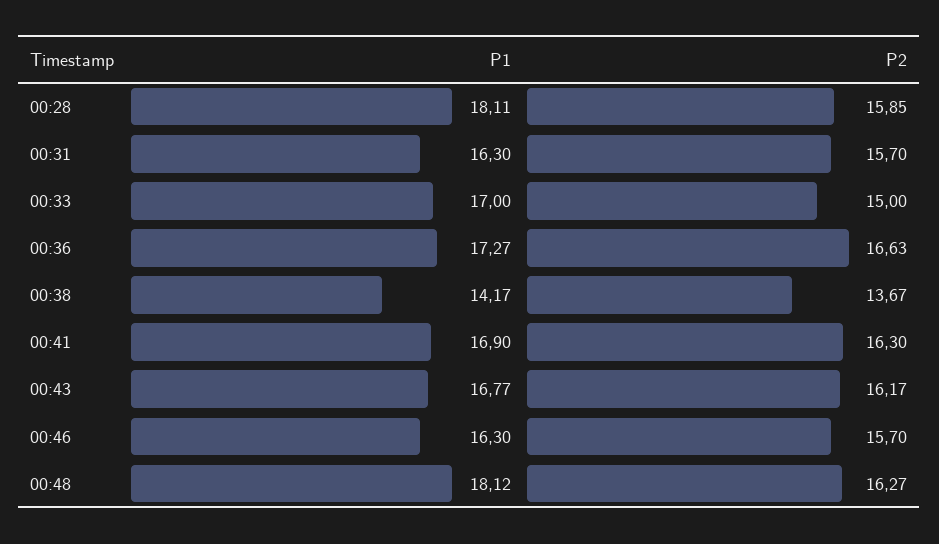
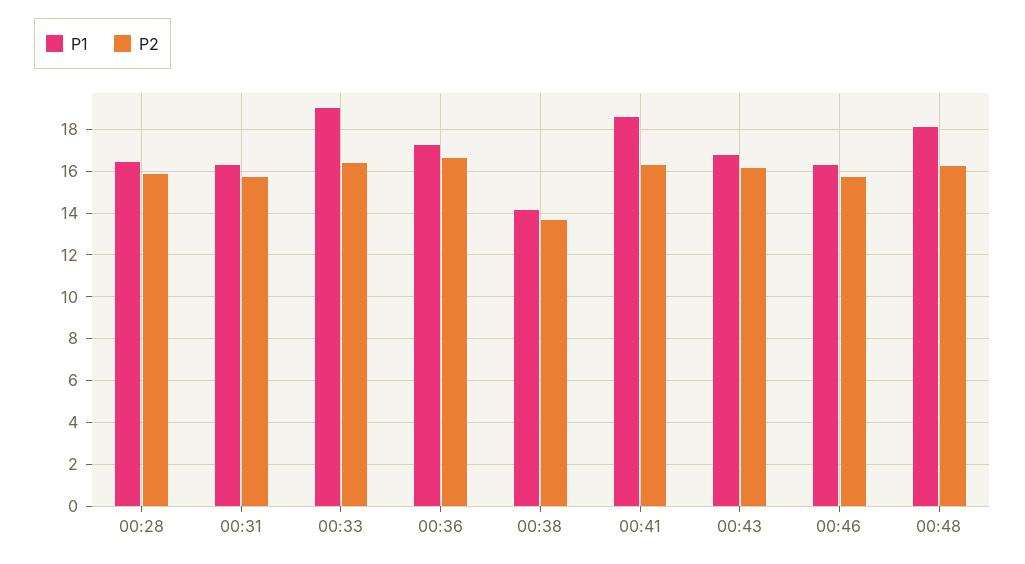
  {
    "P1": {
-     "00:28": 18.11,
+     "00:28": 16.5,
      "00:31": 16.3,
-     "00:33": 17,
+     "00:33": 19,
      "00:36": 17.27,
      "00:38": 14.17,
-     "00:41": 16.9,
+     "00:41": 18.5,
      "00:43": 16.77,
      "00:46": 16.3,
      "00:48": 18.12
    },
    "P2": {
      "00:28": 15.85,
      "00:31": 15.7,
-     "00:33": 15,
+     "00:33": 16.5,
      "00:36": 16.63,
      "00:38": 13.67,
      "00:41": 16.3,
      "00:43": 16.17,
      "00:46": 15.7,
      "00:48": 16.27
    }
  }

